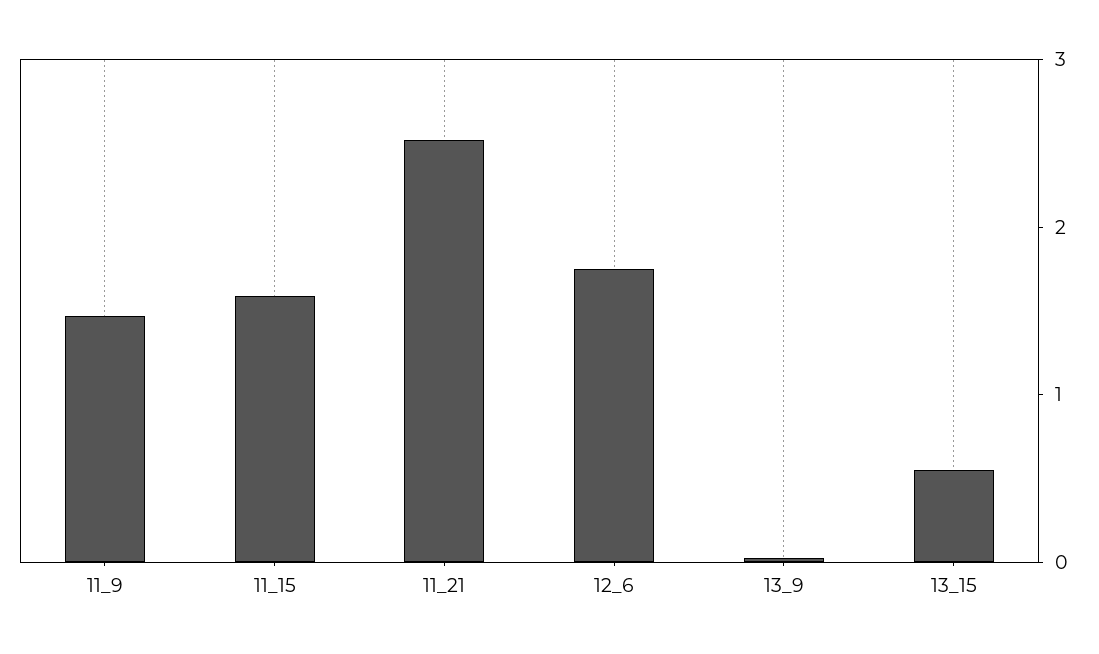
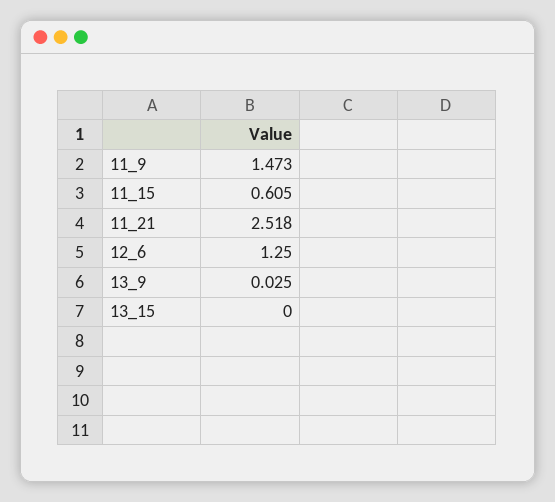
  {
    "11_9": 1.473,
-   "11_15": 1.6,
+   "11_15": 0.605,
    "11_21": 2.518,
-   "12_6": 1.8,
+   "12_6": 1.25,
    "13_9": 0.025,
-   "13_15": 0.6
+   "13_15": 0
  }

